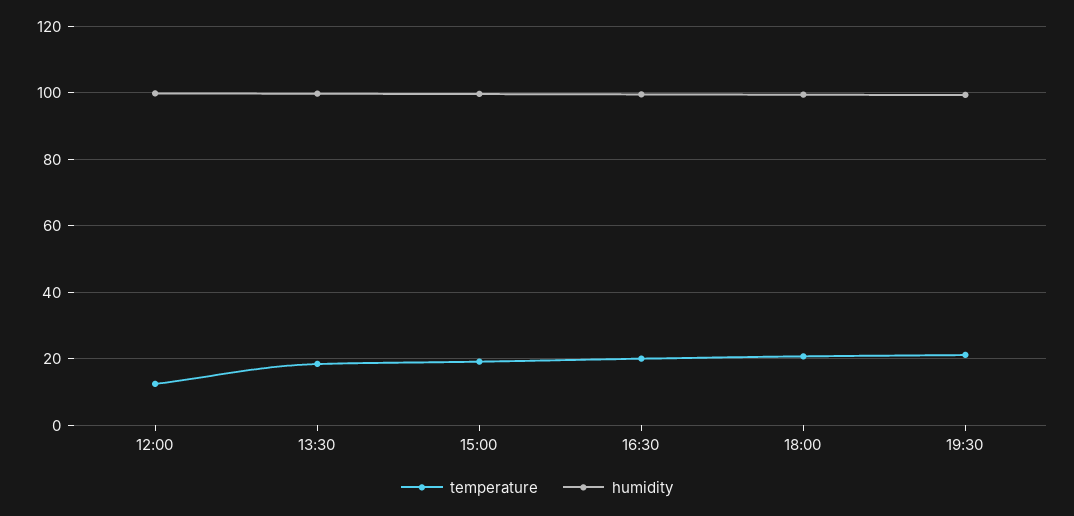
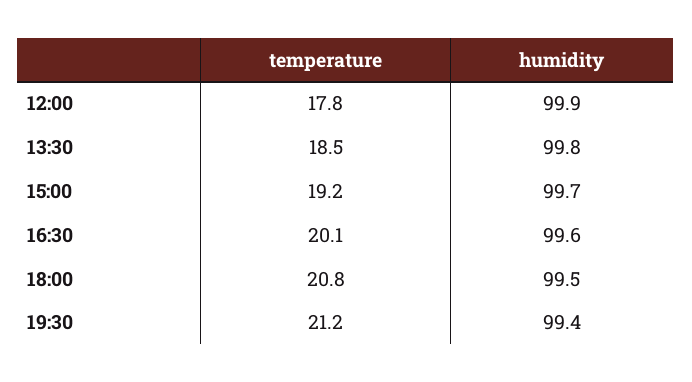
  {
    "temperature": {
-     "12:00": 12,
+     "12:00": 17.8,
      "13:30": 18.5,
      "15:00": 19.2,
      "16:30": 20.1,
      "18:00": 20.8,
      "19:30": 21.2
    },
    "humidity": {
      "12:00": 99.9,
      "13:30": 99.8,
      "15:00": 99.7,
      "16:30": 99.6,
      "18:00": 99.5,
      "19:30": 99.4
    }
  }

